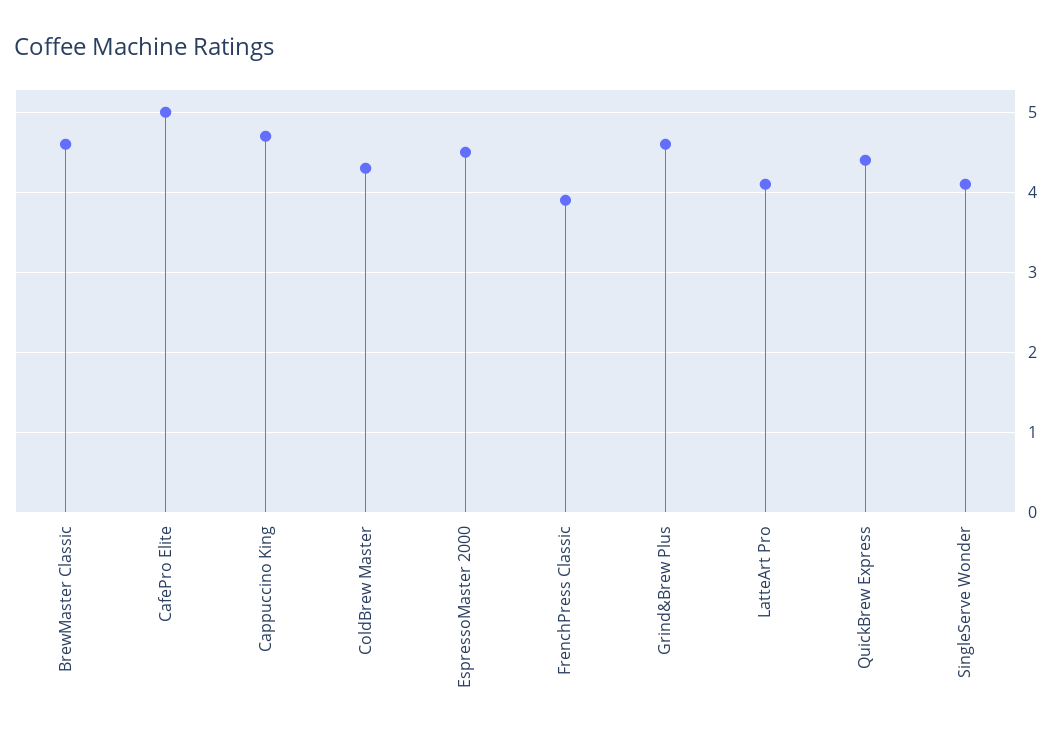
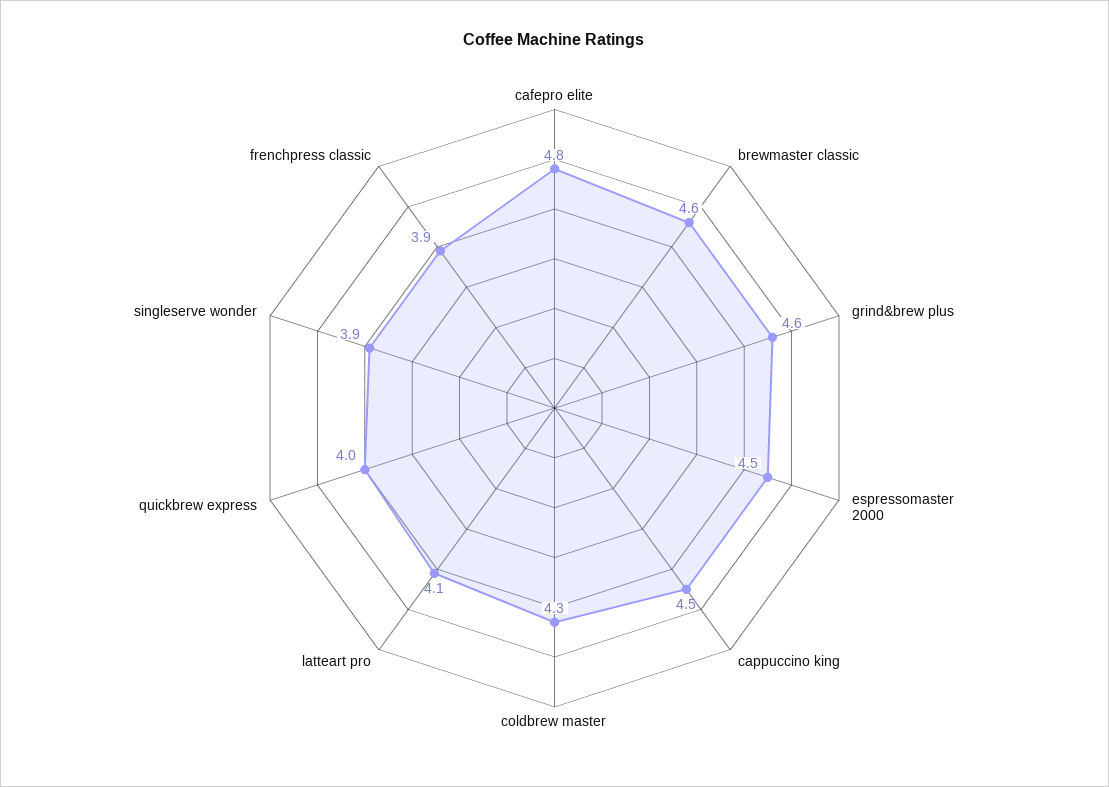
  {
    "BrewMaster Classic": 4.6,
-   "CafePro Elite": 5,
+   "CafePro Elite": 4.8,
-   "Cappuccino King": 4.7,
+   "Cappuccino King": 4.5,
    "ColdBrew Master": 4.3,
    "EspressoMaster 2000": 4.5,
    "FrenchPress Classic": 3.9,
    "Grind&Brew Plus": 4.6,
    "LatteArt Pro": 4.1,
-   "QuickBrew Express": 4.4,
+   "QuickBrew Express": 4,
-   "SingleServe Wonder": 4.1
+   "SingleServe Wonder": 3.9
  }

